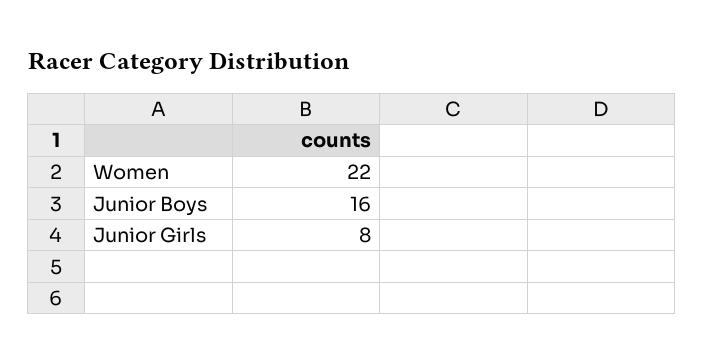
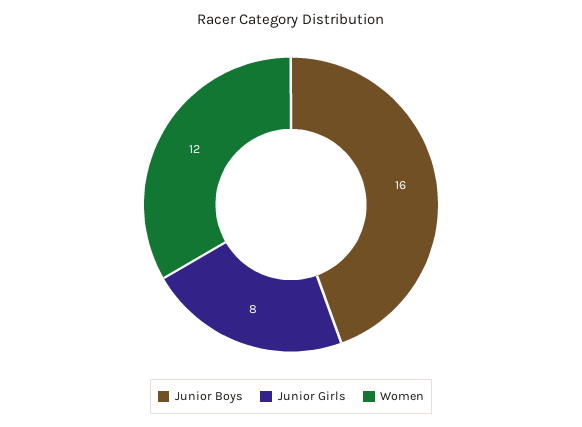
  {
-   "Women": 22,
+   "Women": 12,
    "Junior Boys": 16,
    "Junior Girls": 8
  }

